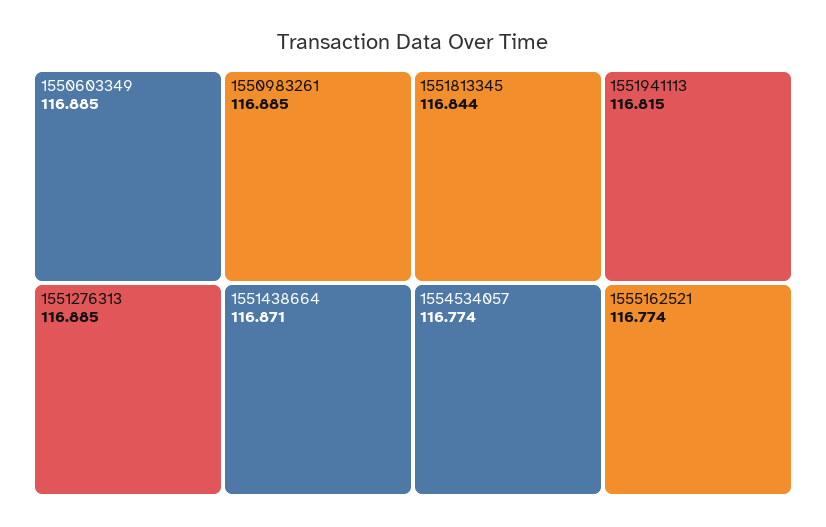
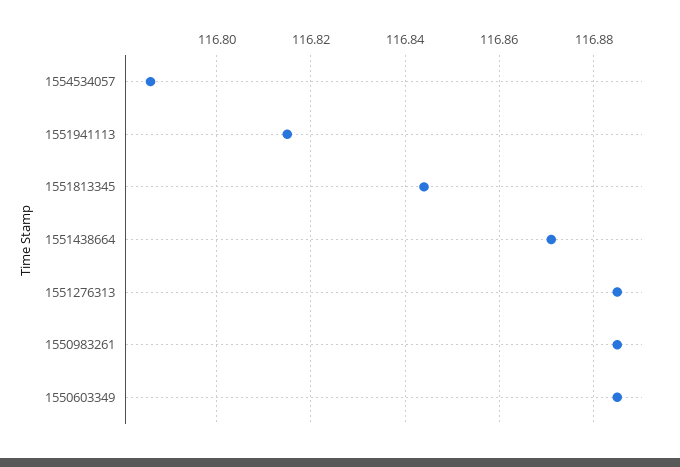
  {
    "1550603349": 116.885,
    "1550983261": 116.885,
    "1551276313": 116.885,
    "1551438664": 116.871,
    "1551813345": 116.844,
    "1551941113": 116.815,
-   "1554534057": 116.774,
+   "1554534057": 116.785
-   "1555162521": 116.774
  }

